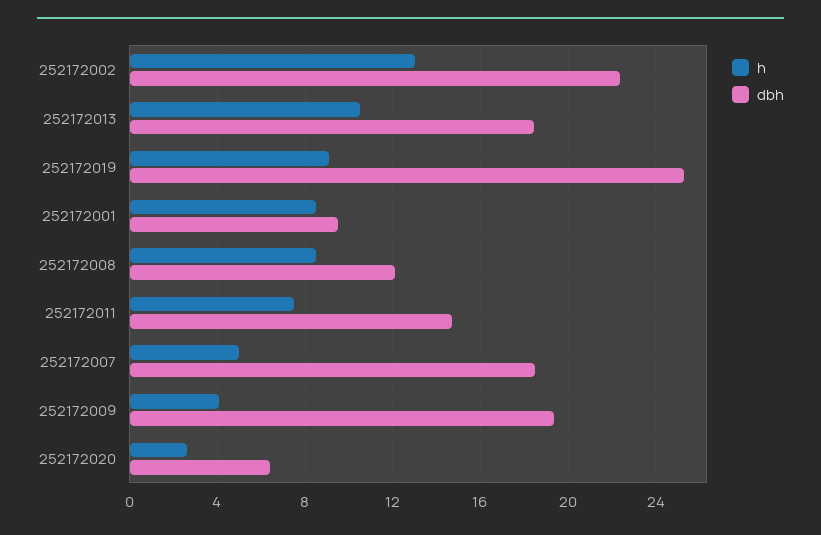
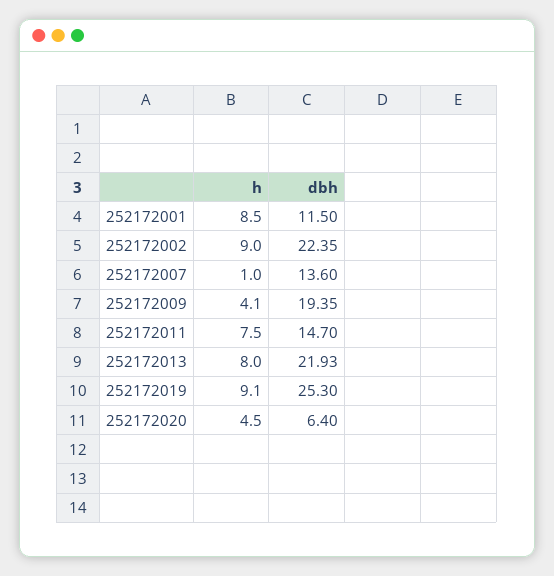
  {
    "h": {
-     "252172002": 13,
+     "252172002": 9,
-     "252172013": 10.5,
+     "252172013": 8,
      "252172019": 9.1,
      "252172001": 8.5,
-     "252172008": 8.5,
      "252172011": 7.5,
-     "252172007": 5,
+     "252172007": 1,
      "252172009": 4.1,
-     "252172020": 2.5
+     "252172020": 4.5
    },
    "dbh": {
      "252172002": 22.35,
-     "252172013": 18.5,
+     "252172013": 21.93,
      "252172019": 25.3,
-     "252172001": 9.5,
+     "252172001": 11.5,
-     "252172008": 12,
      "252172011": 14.7,
-     "252172007": 18.5,
+     "252172007": 13.6,
      "252172009": 19.35,
      "252172020": 6.4
    }
  }

